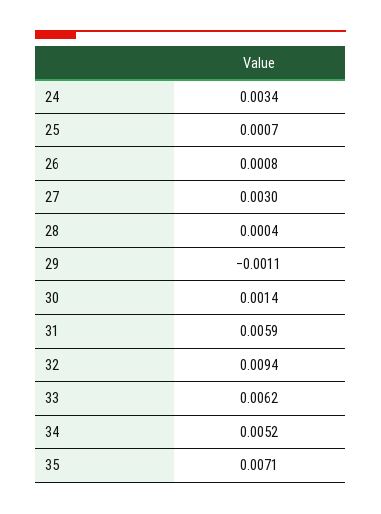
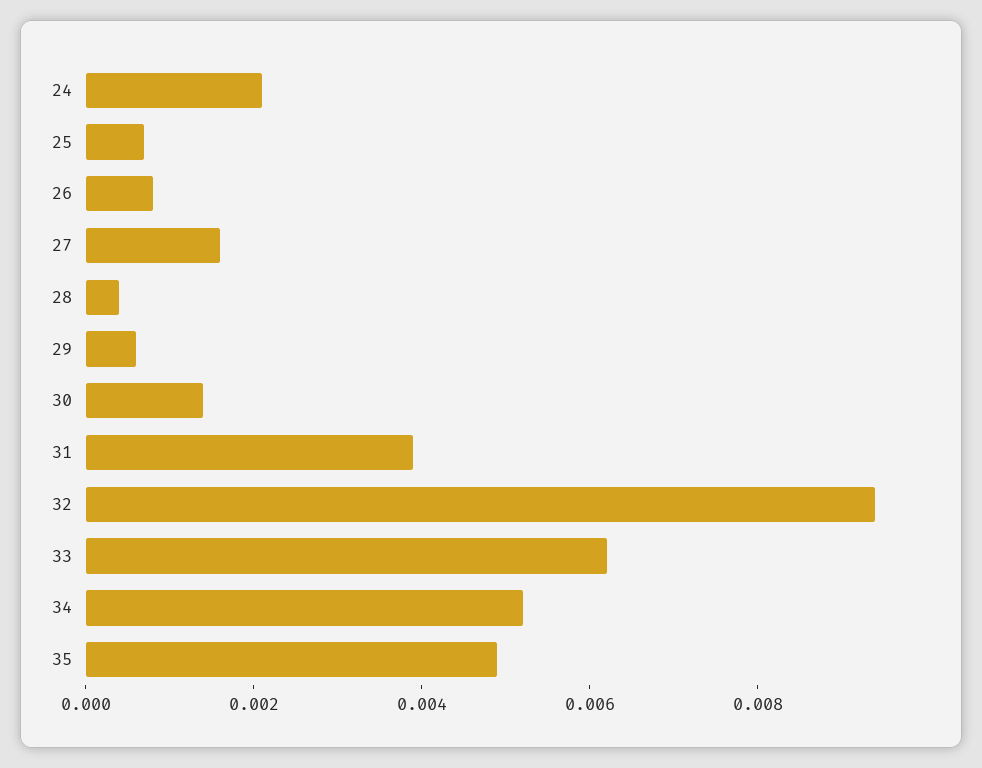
  {
-   "24": 0.0034,
+   "24": 0.002,
    "25": 0.0007,
    "26": 0.0008,
-   "27": 0.003,
+   "27": 0.0015,
    "28": 0.0004,
-   "29": -0.0011,
+   "29": 0.0005,
    "30": 0.0014,
-   "31": 0.0059,
+   "31": 0.004,
    "32": 0.0094,
    "33": 0.0062,
    "34": 0.0052,
-   "35": 0.0071
+   "35": 0.005
  }

